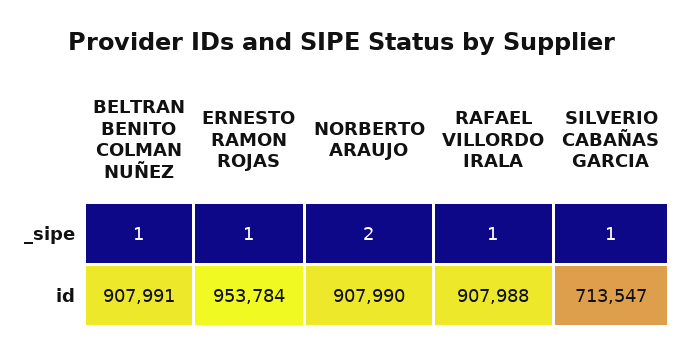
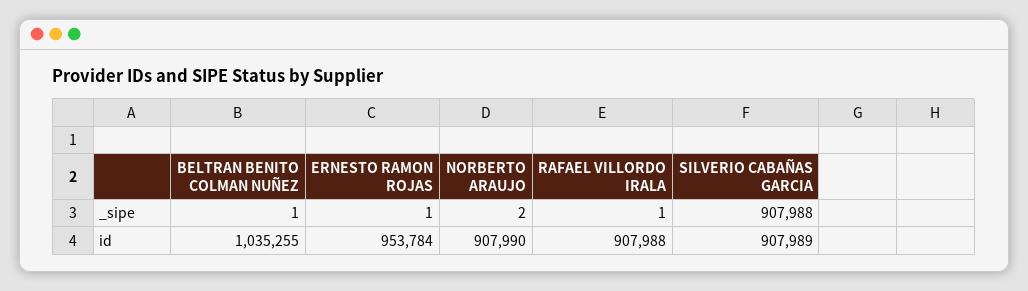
  {
    "BELTRAN BENITO COLMAN NUÑEZ": {
      "_sipe": 1,
-     "id": 907991
+     "id": 1035255
    },
    "ERNESTO RAMON ROJAS": {
      "_sipe": 1,
      "id": 953784
    },
    "NORBERTO ARAUJO": {
      "_sipe": 2,
      "id": 907990
    },
    "RAFAEL VILLORDO IRALA": {
      "_sipe": 1,
      "id": 907988
    },
    "SILVERIO CABAÑAS GARCIA": {
-     "_sipe": 1,
+     "_sipe": 907988,
-     "id": 713547
+     "id": 907989
    }
  }

